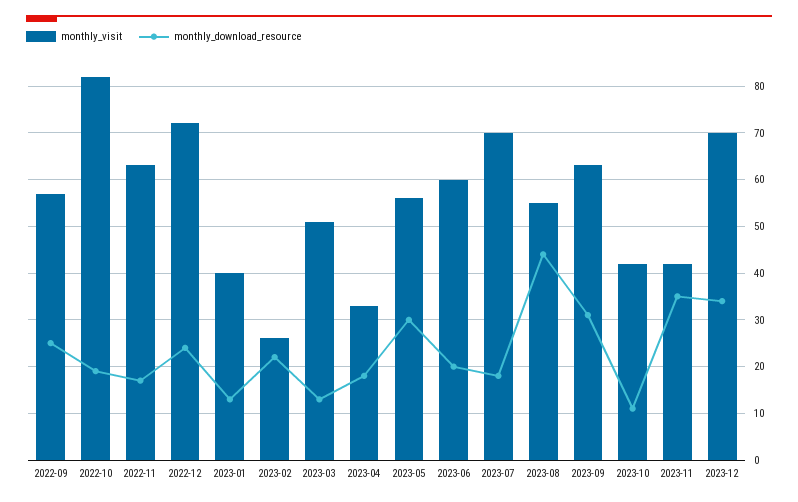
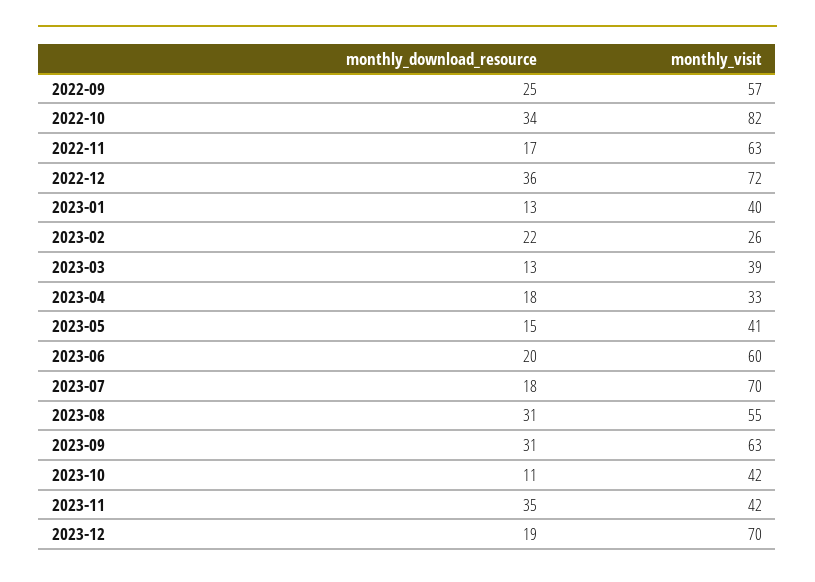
  {
    "monthly_visit": {
      "2022-09": 57,
      "2022-10": 82,
      "2022-11": 63,
      "2022-12": 72,
      "2023-01": 40,
      "2023-02": 26,
-     "2023-03": 50,
+     "2023-03": 39,
      "2023-04": 33,
-     "2023-05": 55,
+     "2023-05": 41,
      "2023-06": 60,
      "2023-07": 70,
      "2023-08": 55,
      "2023-09": 63,
      "2023-10": 42,
      "2023-11": 42,
      "2023-12": 70
    },
    "monthly_download_resource": {
      "2022-09": 25,
-     "2022-10": 20,
+     "2022-10": 34,
      "2022-11": 17,
-     "2022-12": 25,
+     "2022-12": 36,
      "2023-01": 13,
      "2023-02": 22,
      "2023-03": 13,
      "2023-04": 18,
-     "2023-05": 30,
+     "2023-05": 15,
      "2023-06": 20,
      "2023-07": 18,
-     "2023-08": 45,
+     "2023-08": 31,
      "2023-09": 31,
      "2023-10": 11,
      "2023-11": 35,
-     "2023-12": 35
+     "2023-12": 19
    }
  }

